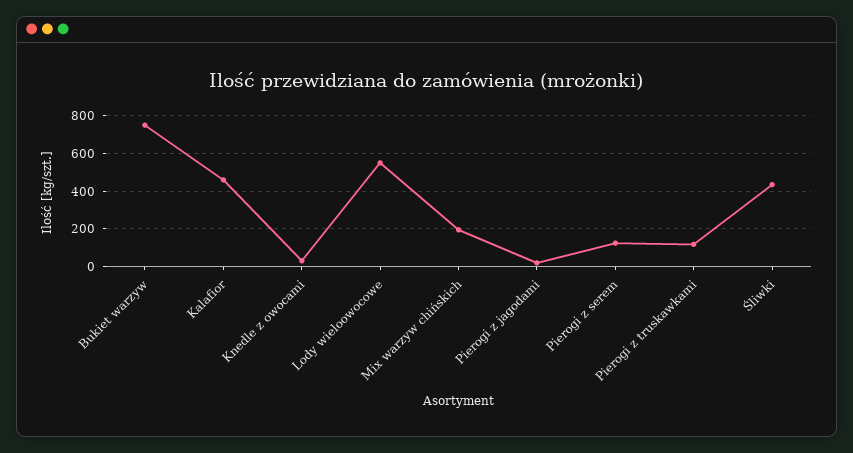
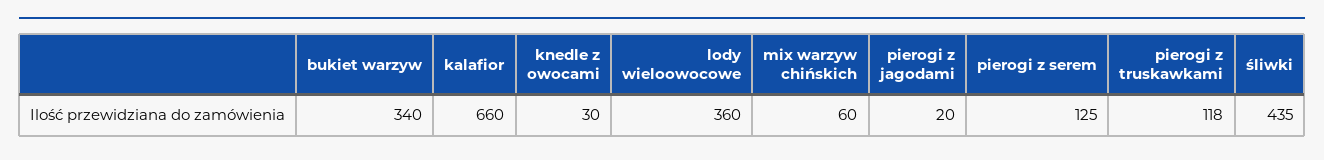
  {
-   "Bukiet warzyw": 750,
+   "Bukiet warzyw": 340,
-   "Kalafior": 450,
+   "Kalafior": 660,
    "Knedle z owocami": 30,
-   "Lody wieloowocowe": 550,
+   "Lody wieloowocowe": 360,
-   "Mix warzyw chińskich": 200,
+   "Mix warzyw chińskich": 60,
    "Pierogi z jagodami": 20,
    "Pierogi z serem": 125,
    "Pierogi z truskawkami": 118,
    "Śliwki": 435
  }

